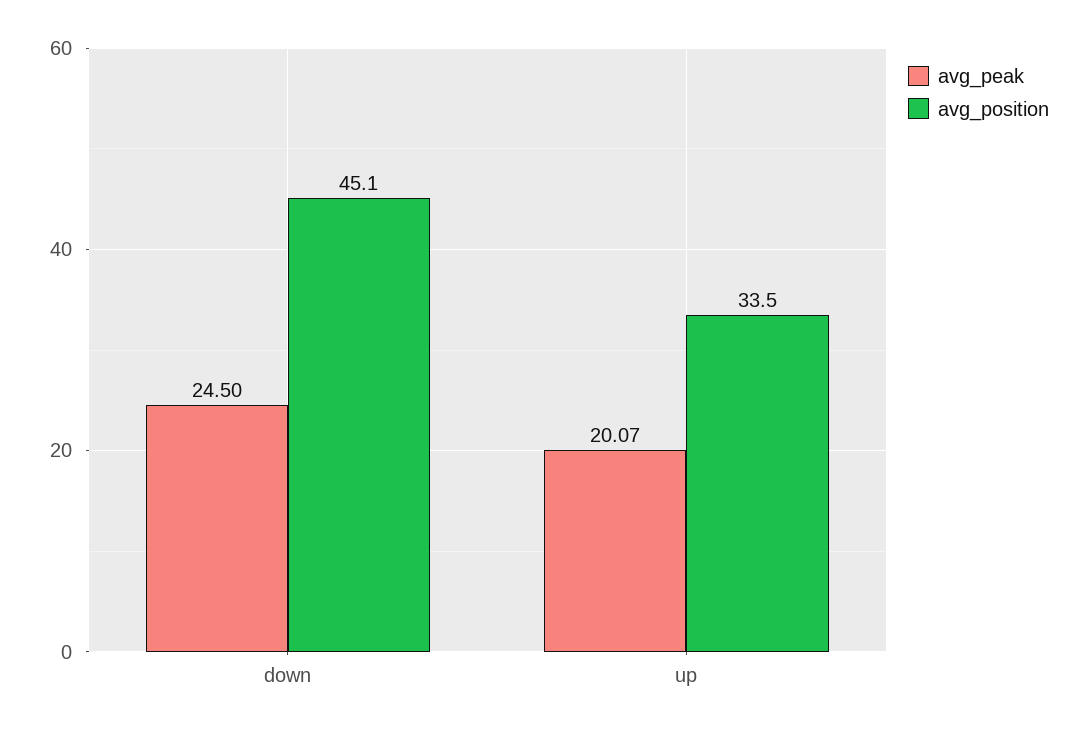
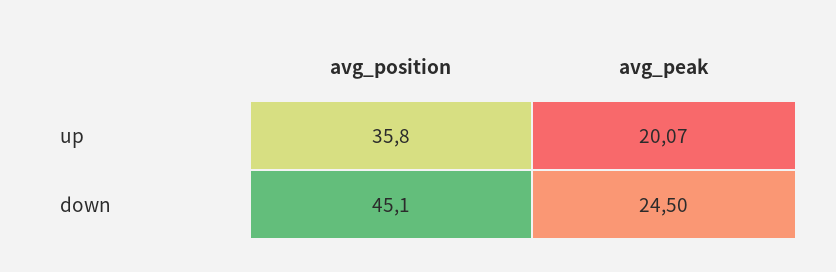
  {
    "avg_peak": {
      "down": 24.5,
      "up": 20.07
    },
    "avg_position": {
      "down": 45.1,
-     "up": 33.5
+     "up": 35.8
    }
  }

